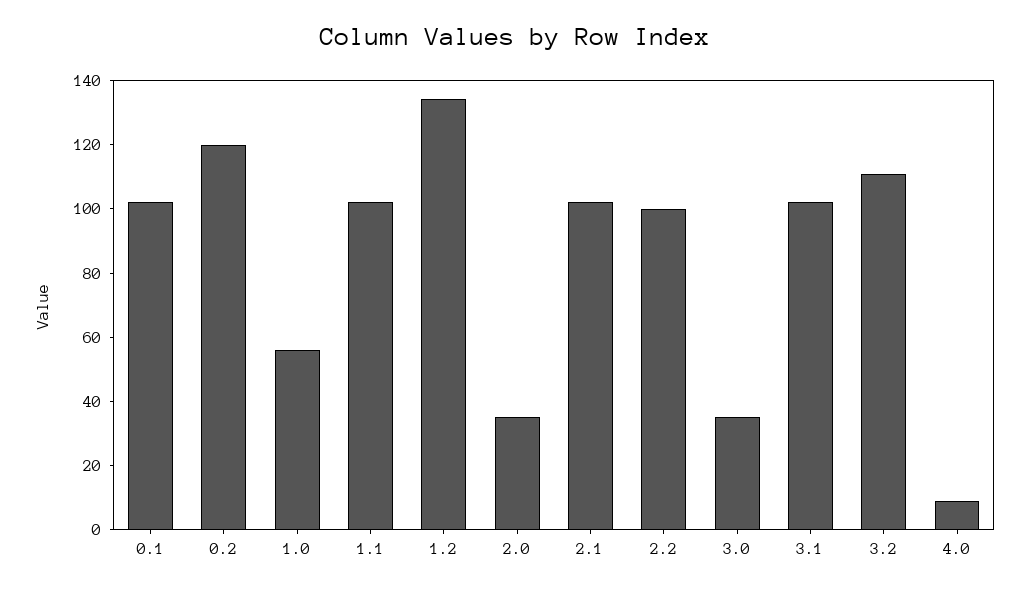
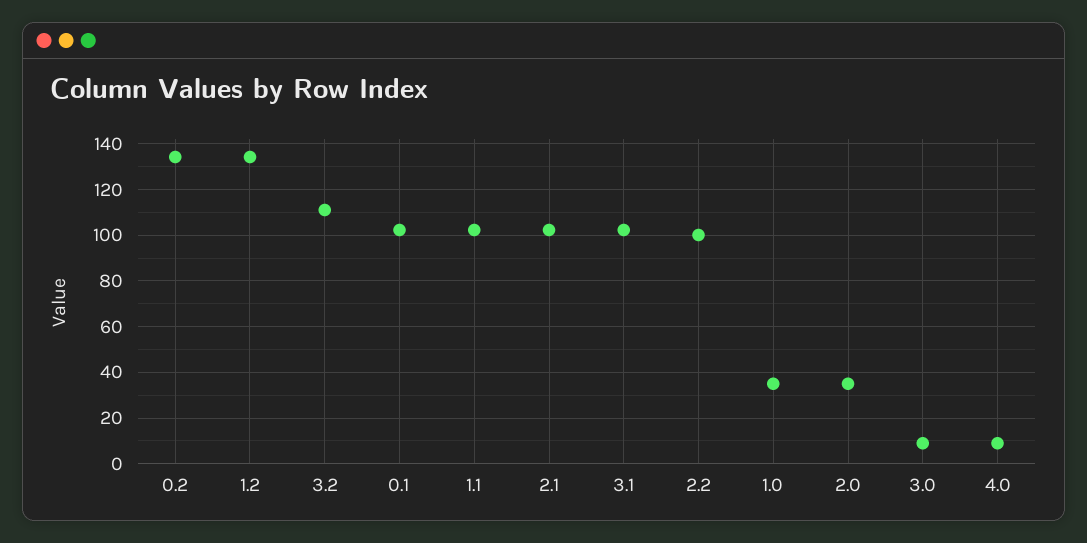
  {
    "0.1": 100,
-   "0.2": 120,
+   "0.2": 135,
-   "1.0": 55,
+   "1.0": 35,
    "1.1": 100,
    "1.2": 135,
    "2.0": 35,
    "2.1": 100,
    "2.2": 100,
-   "3.0": 35,
+   "3.0": 10,
    "3.1": 100,
    "3.2": 110,
    "4.0": 10
  }

